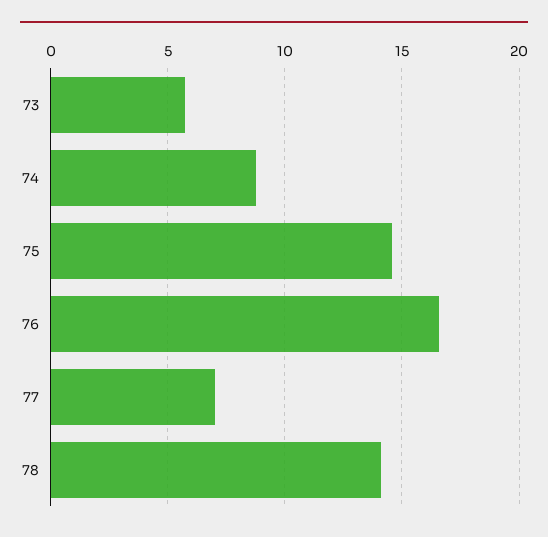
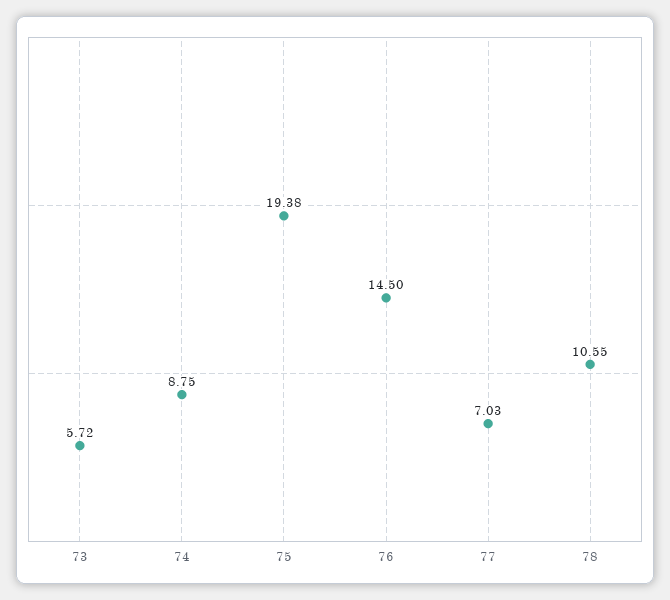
  {
    "73": 5.72,
    "74": 8.75,
-   "75": 14.5,
+   "75": 19.38,
-   "76": 16.5,
+   "76": 14.5,
    "77": 7.03,
-   "78": 14
+   "78": 10.55
  }

